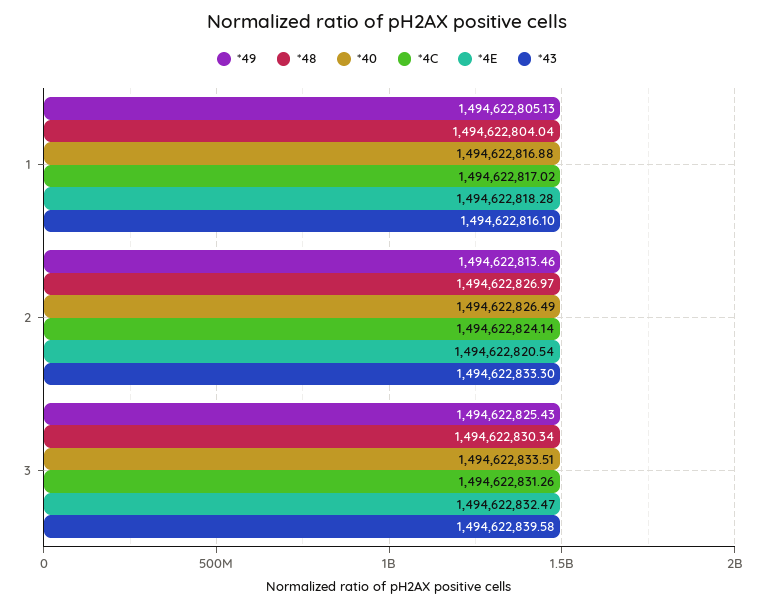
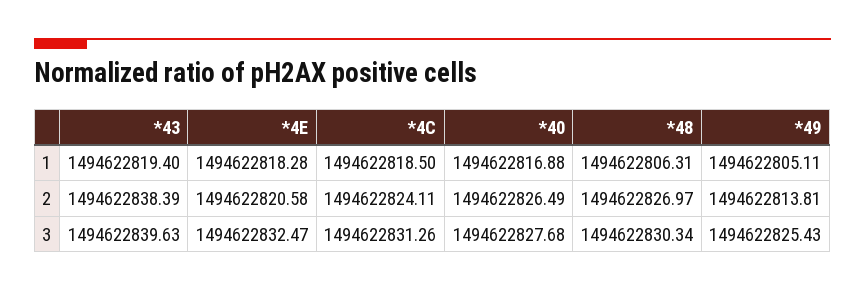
  {
    "*49": {
-     "1": 1494622805.13,
+     "1": 1494622805.11,
-     "2": 1494622813.46,
+     "2": 1494622813.81,
      "3": 1494622825.43
    },
    "*48": {
-     "1": 1494622804.04,
+     "1": 1494622806.31,
      "2": 1494622826.97,
      "3": 1494622830.34
    },
    "*40": {
      "1": 1494622816.88,
      "2": 1494622826.49,
-     "3": 1494622833.51
+     "3": 1494622827.68
    },
    "*4C": {
-     "1": 1494622817.02,
+     "1": 1494622818.5,
-     "2": 1494622824.14,
+     "2": 1494622824.11,
      "3": 1494622831.26
    },
    "*4E": {
      "1": 1494622818.28,
-     "2": 1494622820.54,
+     "2": 1494622820.58,
      "3": 1494622832.47
    },
    "*43": {
-     "1": 1494622816.1,
+     "1": 1494622819.4,
-     "2": 1494622833.3,
+     "2": 1494622838.39,
-     "3": 1494622839.58
+     "3": 1494622839.63
    }
  }

